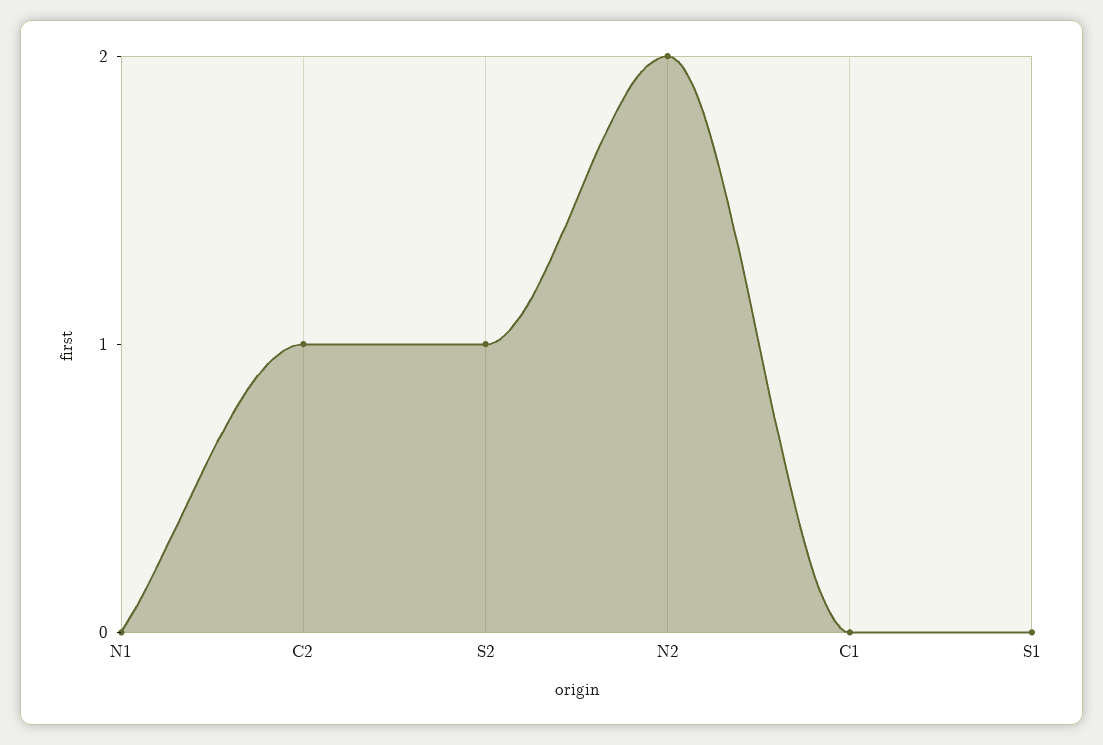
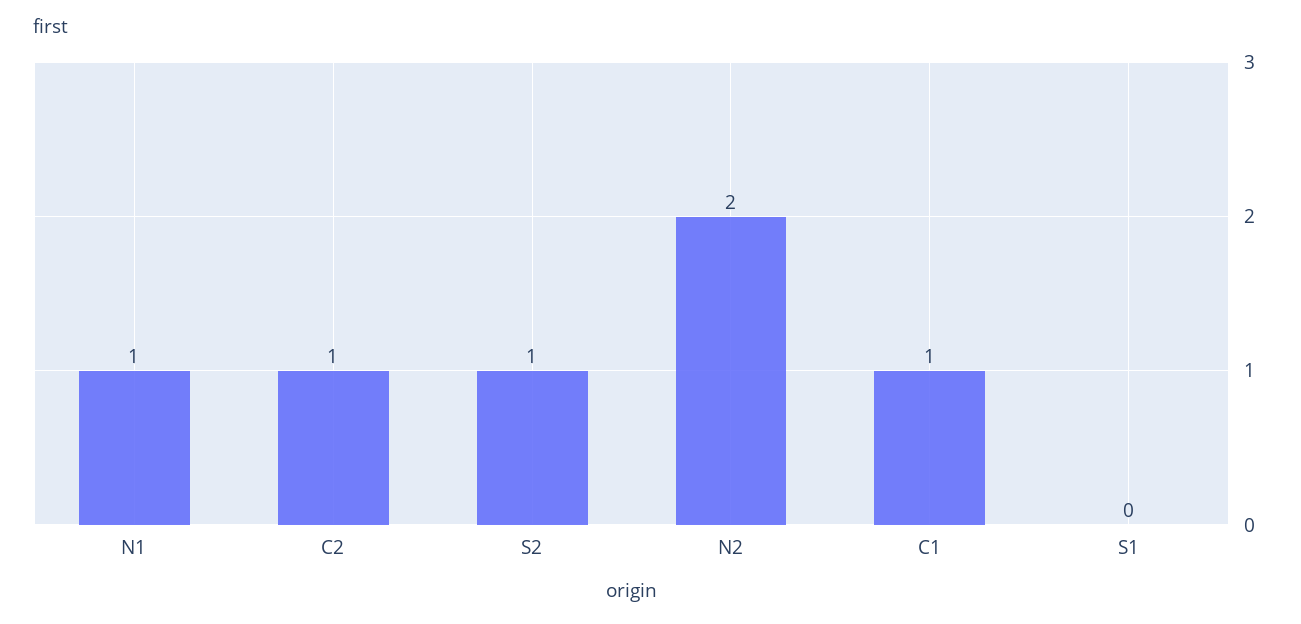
  {
-   "N1": 0,
+   "N1": 1,
    "C2": 1,
    "S2": 1,
    "N2": 2,
-   "C1": 0,
+   "C1": 1,
    "S1": 0
  }

